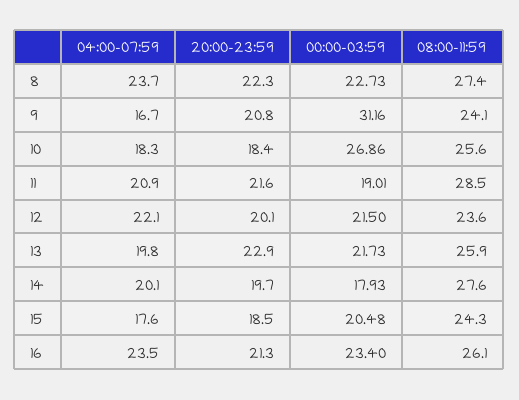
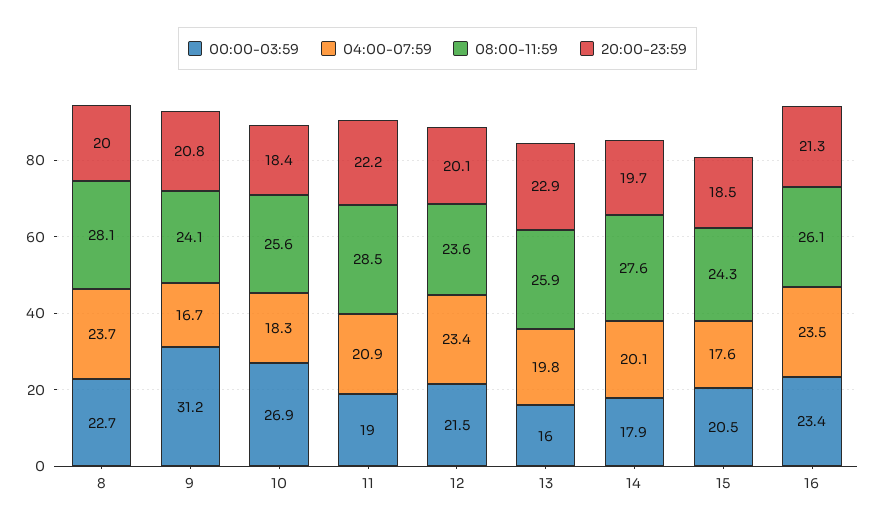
  {
    "04:00-07:59": {
      "8": 23.7,
      "9": 16.7,
      "10": 18.3,
      "11": 20.9,
-     "12": 22.1,
+     "12": 23.4,
      "13": 19.8,
      "14": 20.1,
      "15": 17.6,
      "16": 23.5
    },
    "20:00-23:59": {
-     "8": 22.3,
+     "8": 20,
      "9": 20.8,
      "10": 18.4,
-     "11": 21.6,
+     "11": 22.2,
      "12": 20.1,
      "13": 22.9,
      "14": 19.7,
      "15": 18.5,
      "16": 21.3
    },
    "00:00-03:59": {
      "8": 22.73,
      "9": 31.16,
      "10": 26.86,
      "11": 19.01,
      "12": 21.5,
-     "13": 21.73,
+     "13": 16,
      "14": 17.93,
      "15": 20.48,
      "16": 23.4
    },
    "08:00-11:59": {
-     "8": 27.4,
+     "8": 28.1,
      "9": 24.1,
      "10": 25.6,
      "11": 28.5,
      "12": 23.6,
      "13": 25.9,
      "14": 27.6,
      "15": 24.3,
      "16": 26.1
    }
  }

